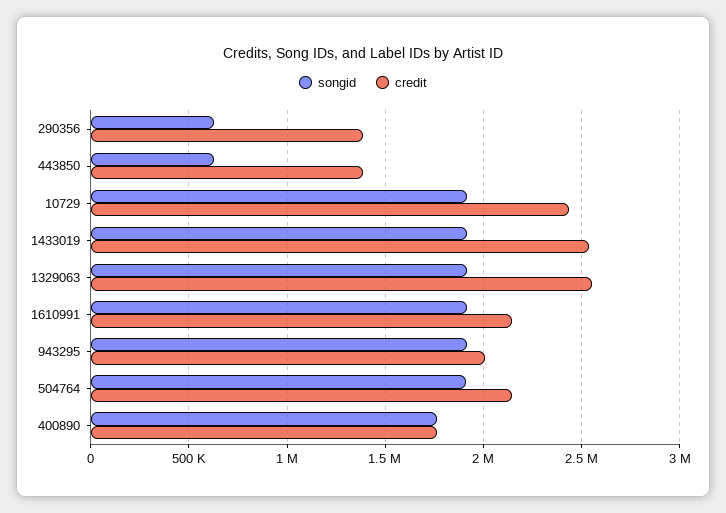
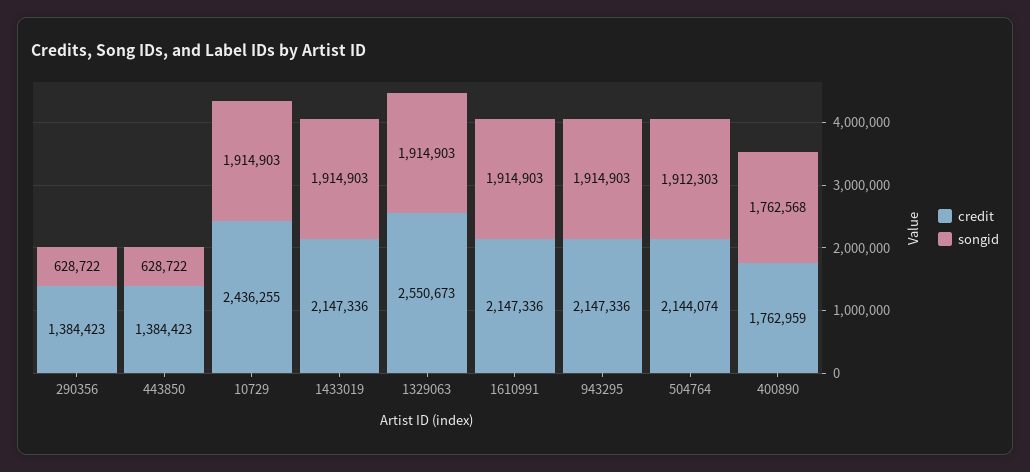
  {
    "songid": {
      "290356": 628722,
      "443850": 628722,
      "10729": 1914903,
      "1433019": 1914903,
      "1329063": 1914903,
      "1610991": 1914903,
      "943295": 1914903,
      "504764": 1912303,
      "400890": 1762568
    },
    "credit": {
      "290356": 1384423,
      "443850": 1384423,
      "10729": 2436255,
-     "1433019": 2550000,
+     "1433019": 2147336,
      "1329063": 2550673,
      "1610991": 2147336,
-     "943295": 2000000,
+     "943295": 2147336,
      "504764": 2144074,
      "400890": 1762959
    }
  }

